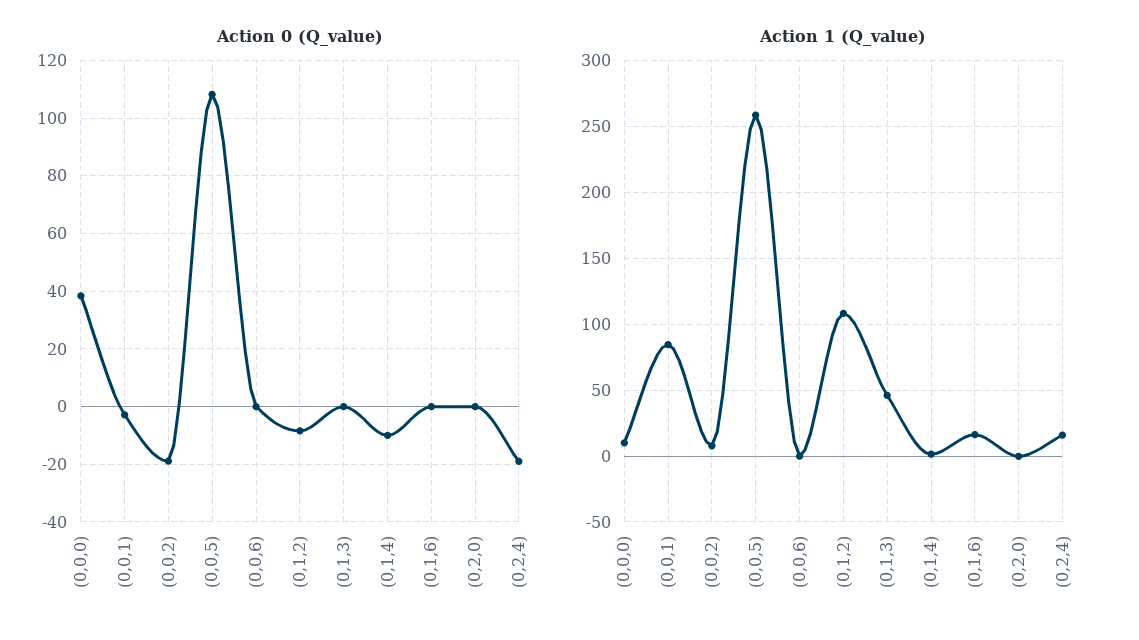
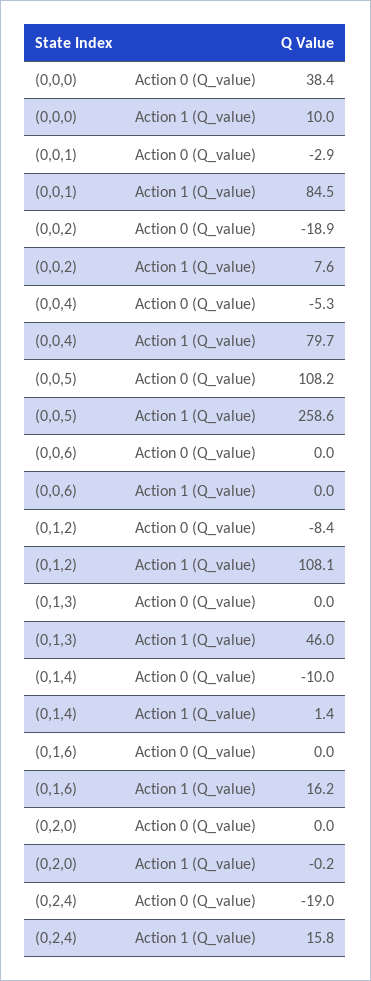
  {
    "Action 0 (Q_value)": {
      "(0,0,0)": 38.4,
      "(0,0,1)": -2.9,
      "(0,0,2)": -18.9,
      "(0,0,5)": 108.2,
      "(0,0,6)": 0,
      "(0,1,2)": -8.4,
      "(0,1,3)": 0,
      "(0,1,4)": -10,
      "(0,1,6)": 0,
      "(0,2,0)": 0,
-     "(0,2,4)": -19
+     "(0,2,4)": -19,
+     "(0,0,4)": -5.3
    },
    "Action 1 (Q_value)": {
      "(0,0,0)": 10,
      "(0,0,1)": 84.5,
      "(0,0,2)": 7.6,
      "(0,0,5)": 258.6,
      "(0,0,6)": 0,
      "(0,1,2)": 108.1,
      "(0,1,3)": 46,
      "(0,1,4)": 1.4,
      "(0,1,6)": 16.2,
      "(0,2,0)": -0.2,
-     "(0,2,4)": 15.8
+     "(0,2,4)": 15.8,
+     "(0,0,4)": 79.7
    }
  }

